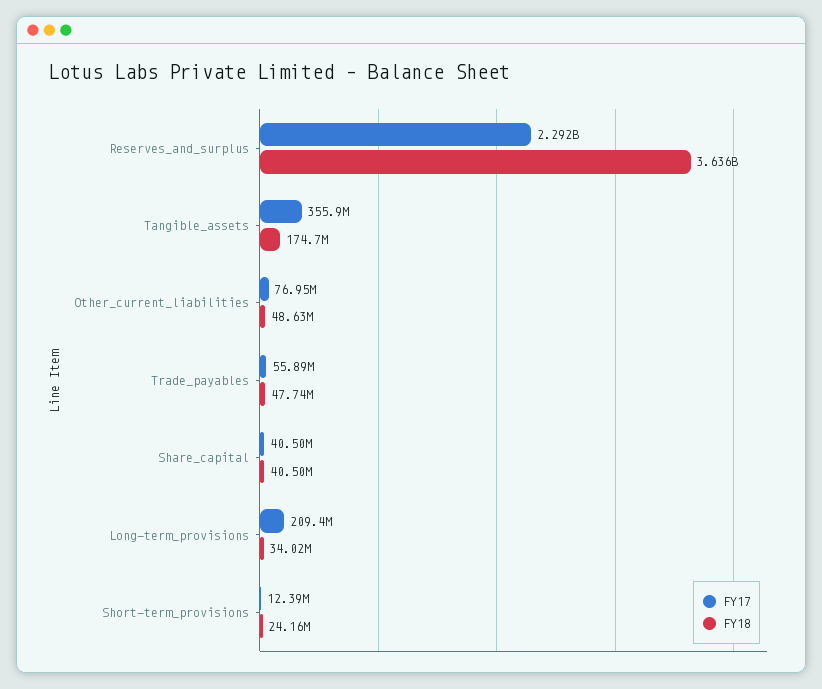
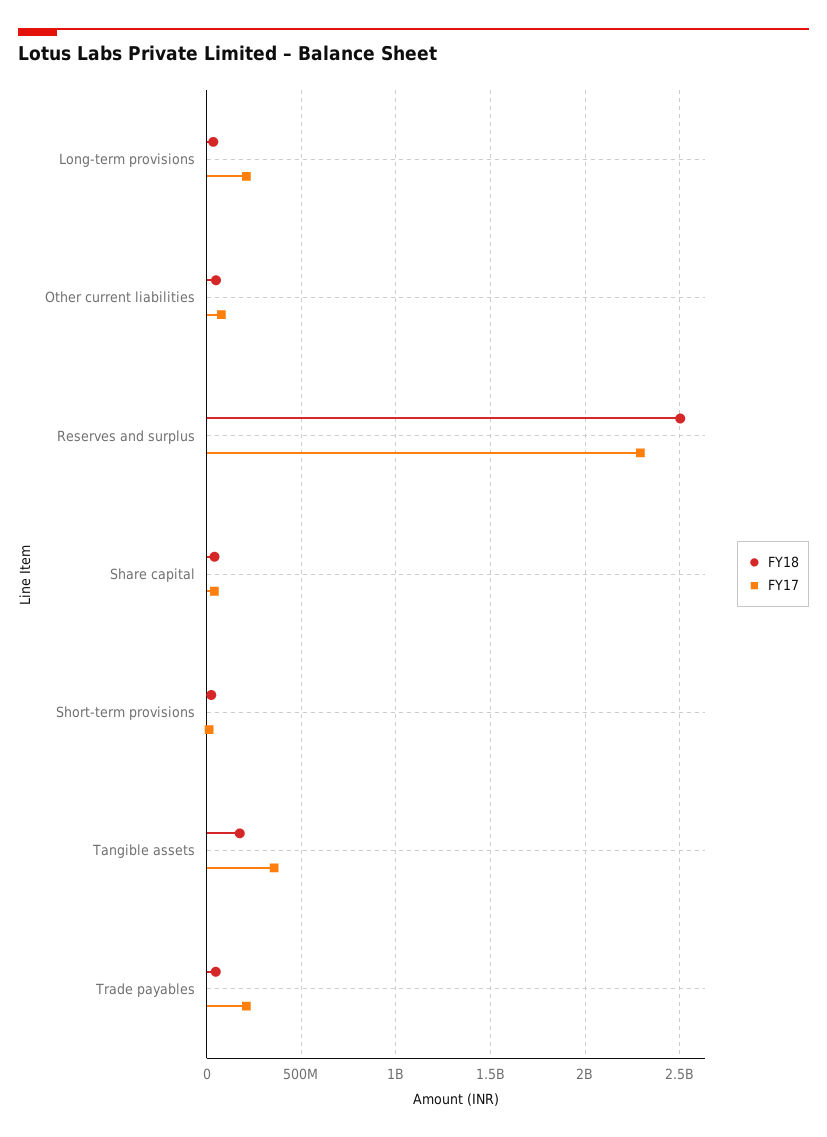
  {
    "FY17": {
      "Reserves_and_surplus": 2292000000,
      "Tangible_assets": 355900000,
      "Other_current_liabilities": 76950000,
-     "Trade_payables": 55890000,
+     "Trade_payables": 200000000,
      "Share_capital": 40500000,
      "Long-term_provisions": 209400000,
      "Short-term_provisions": 12390000
    },
    "FY18": {
-     "Reserves_and_surplus": 3636000000,
+     "Reserves_and_surplus": 2500000000,
      "Tangible_assets": 174700000,
      "Other_current_liabilities": 48630000,
      "Trade_payables": 47740000,
      "Share_capital": 40500000,
      "Long-term_provisions": 34020000,
      "Short-term_provisions": 24160000
    }
  }

